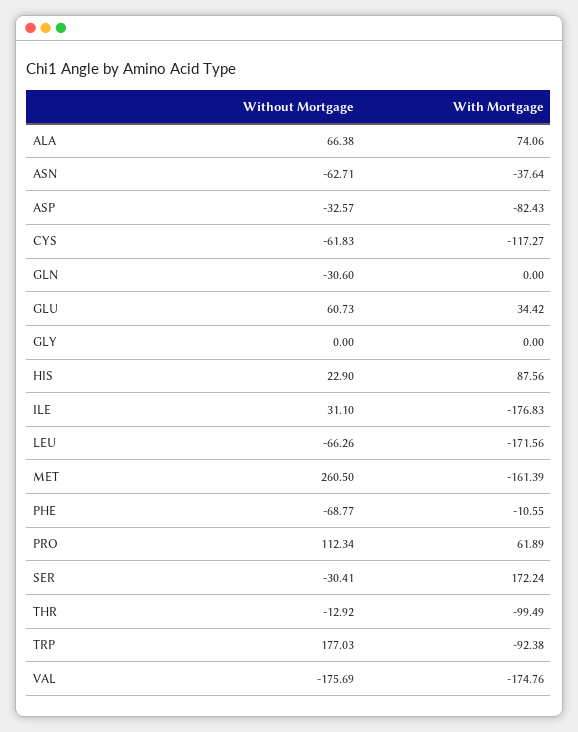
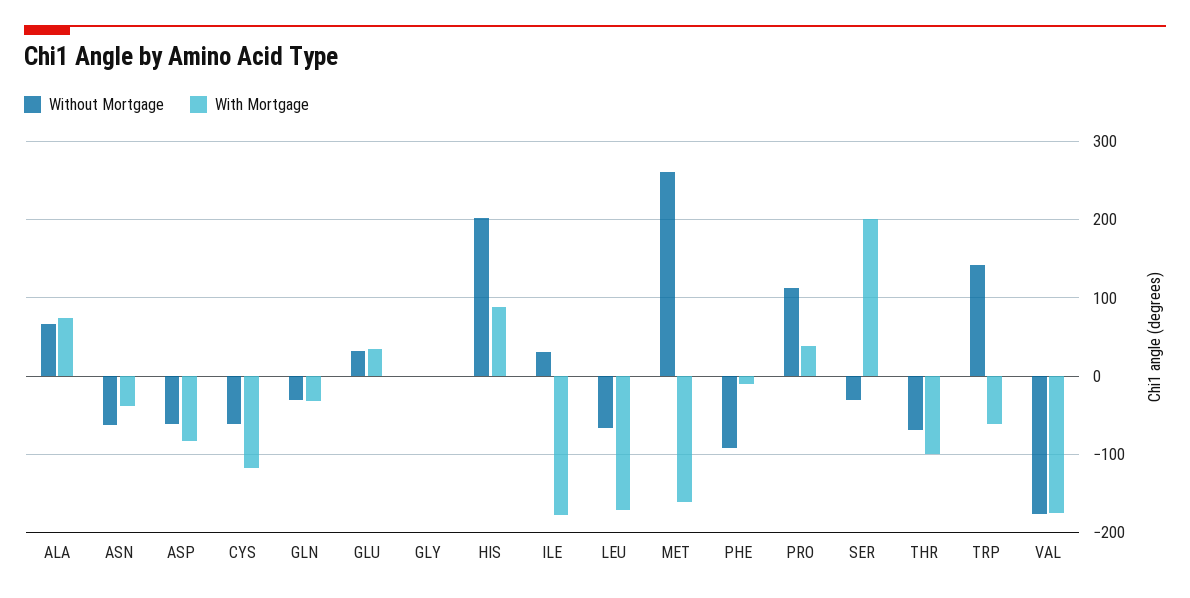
  {
    "Without Mortgage": {
      "ALA": 66.38,
      "ASN": -62.71,
-     "ASP": -32.57,
+     "ASP": -60,
      "CYS": -61.83,
      "GLN": -30.6,
-     "GLU": 60.73,
+     "GLU": 30,
      "GLY": 0,
-     "HIS": 22.9,
+     "HIS": 200,
      "ILE": 31.1,
      "LEU": -66.26,
      "MET": 260.5,
-     "PHE": -68.77,
+     "PHE": -90,
      "PRO": 112.34,
      "SER": -30.41,
-     "THR": -12.92,
+     "THR": -70,
-     "TRP": 177.03,
+     "TRP": 140,
      "VAL": -175.69
    },
    "With Mortgage": {
      "ALA": 74.06,
      "ASN": -37.64,
      "ASP": -82.43,
      "CYS": -117.27,
-     "GLN": 0,
+     "GLN": -30,
      "GLU": 34.42,
      "GLY": 0,
      "HIS": 87.56,
      "ILE": -176.83,
      "LEU": -171.56,
      "MET": -161.39,
      "PHE": -10.55,
-     "PRO": 61.89,
+     "PRO": 40,
-     "SER": 172.24,
+     "SER": 200,
      "THR": -99.49,
-     "TRP": -92.38,
+     "TRP": -60,
      "VAL": -174.76
    }
  }

